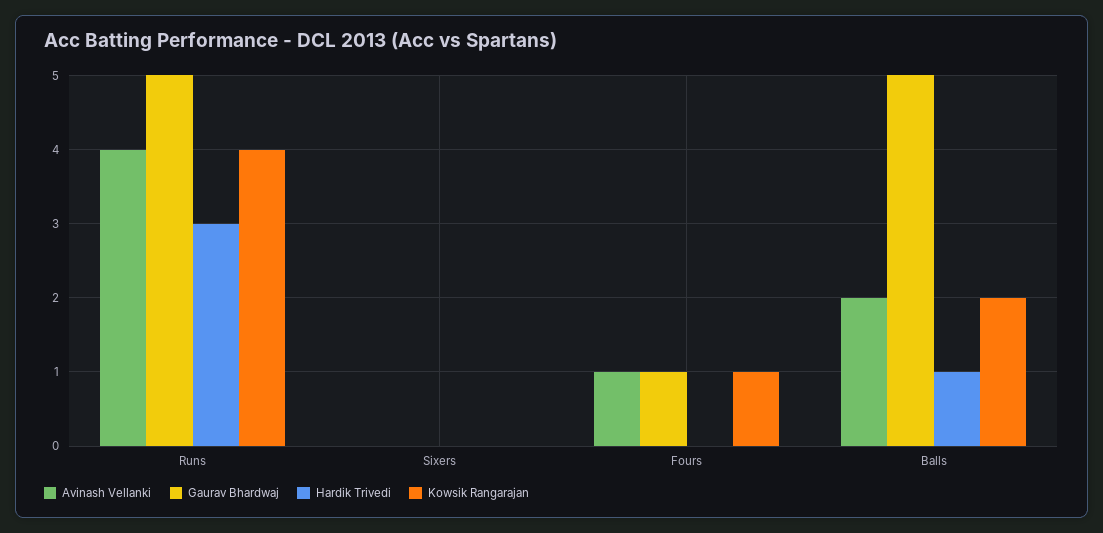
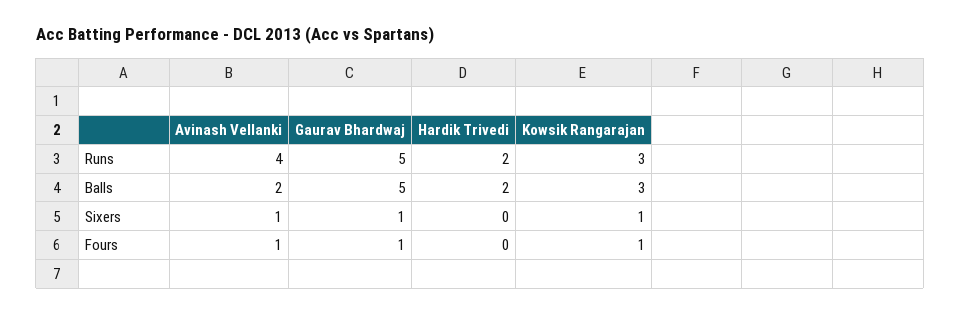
  {
    "Avinash Vellanki": {
      "Runs": 4,
-     "Sixers": 0,
+     "Sixers": 1,
      "Fours": 1,
      "Balls": 2
    },
    "Gaurav Bhardwaj": {
      "Runs": 5,
-     "Sixers": 0,
+     "Sixers": 1,
      "Fours": 1,
      "Balls": 5
    },
    "Hardik Trivedi": {
-     "Runs": 3,
+     "Runs": 2,
      "Sixers": 0,
      "Fours": 0,
-     "Balls": 1
+     "Balls": 2
    },
    "Kowsik Rangarajan": {
-     "Runs": 4,
+     "Runs": 3,
-     "Sixers": 0,
+     "Sixers": 1,
      "Fours": 1,
-     "Balls": 2
+     "Balls": 3
    }
  }

